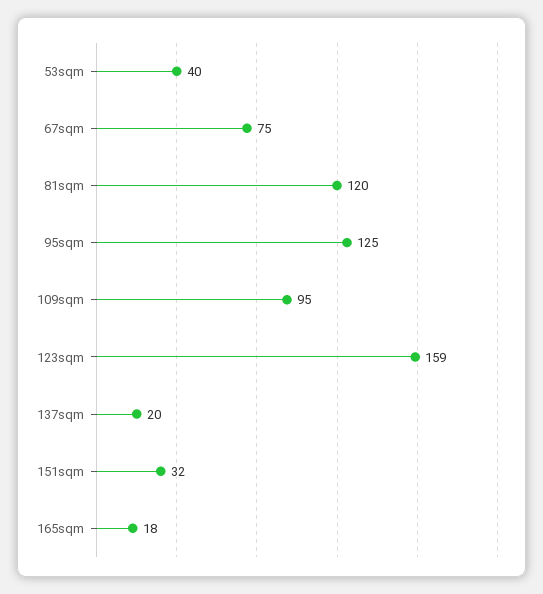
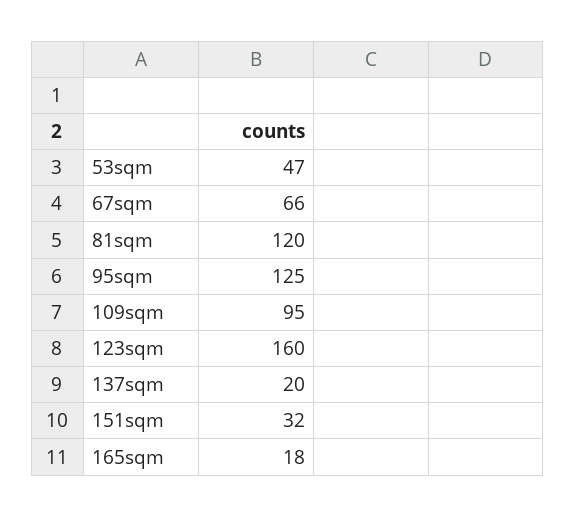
  {
-   "53sqm": 40,
+   "53sqm": 47,
-   "67sqm": 75,
+   "67sqm": 66,
    "81sqm": 120,
    "95sqm": 125,
    "109sqm": 95,
-   "123sqm": 159,
+   "123sqm": 160,
    "137sqm": 20,
    "151sqm": 32,
    "165sqm": 18
  }

